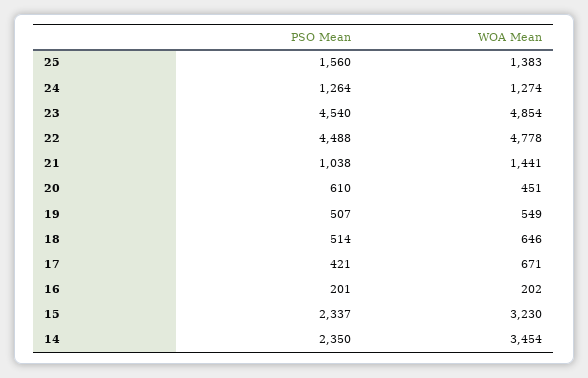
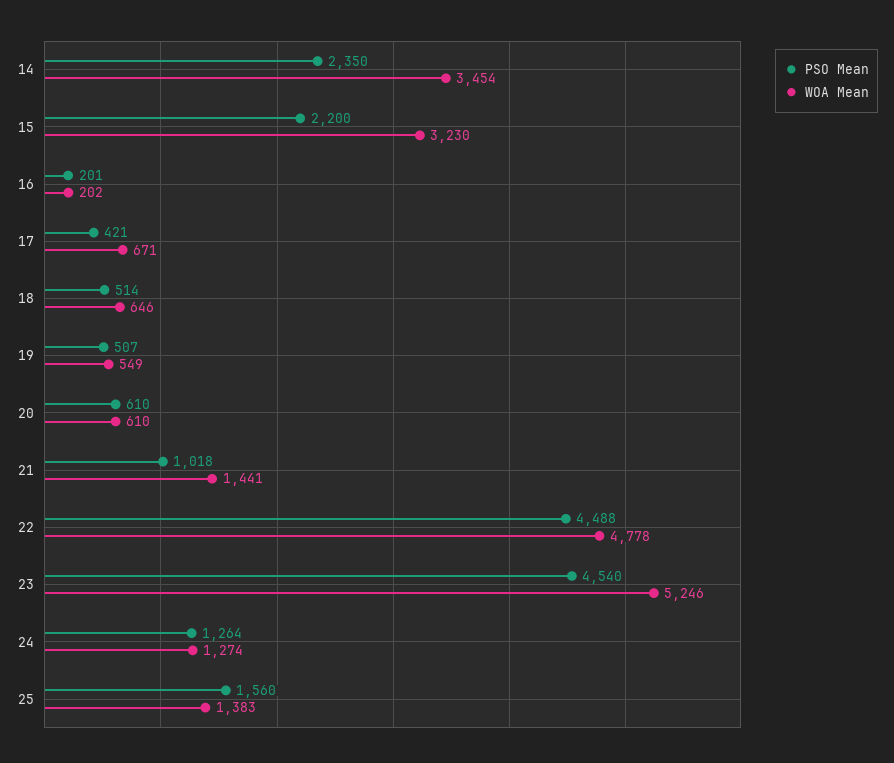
  {
    "PSO Mean": {
      "25": 1560,
      "24": 1264,
      "23": 4540,
      "22": 4488,
-     "21": 1038,
+     "21": 1018,
      "20": 610,
      "19": 507,
      "18": 514,
      "17": 421,
      "16": 201,
-     "15": 2337,
+     "15": 2200,
      "14": 2350
    },
    "WOA Mean": {
      "25": 1383,
      "24": 1274,
-     "23": 4854,
+     "23": 5246,
      "22": 4778,
      "21": 1441,
-     "20": 451,
+     "20": 610,
      "19": 549,
      "18": 646,
      "17": 671,
      "16": 202,
      "15": 3230,
      "14": 3454
    }
  }

